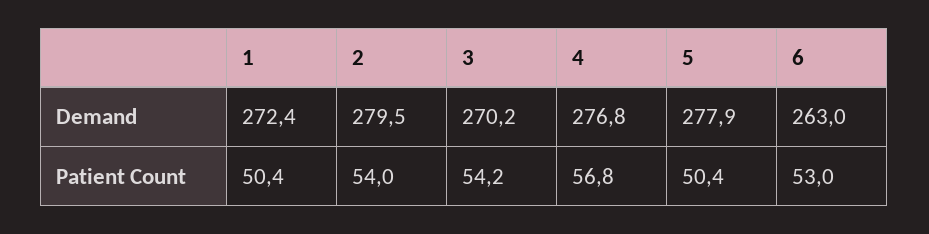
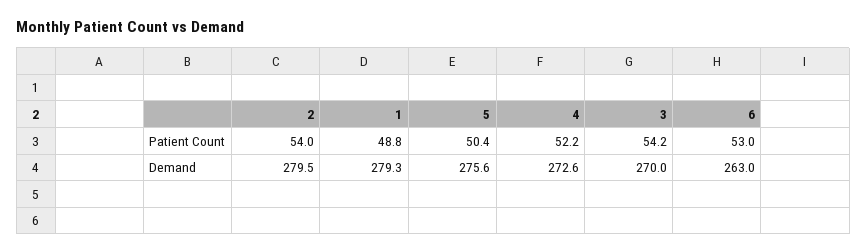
  {
    "1": {
-     "Demand": 272.4,
+     "Demand": 279.3,
-     "Patient Count": 50.4
+     "Patient Count": 48.8
    },
    "2": {
      "Demand": 279.5,
      "Patient Count": 54
    },
    "3": {
-     "Demand": 270.2,
+     "Demand": 270,
      "Patient Count": 54.2
    },
    "4": {
-     "Demand": 276.8,
+     "Demand": 272.6,
-     "Patient Count": 56.8
+     "Patient Count": 52.2
    },
    "5": {
-     "Demand": 277.9,
+     "Demand": 275.6,
      "Patient Count": 50.4
    },
    "6": {
      "Demand": 263,
      "Patient Count": 53
    }
  }

